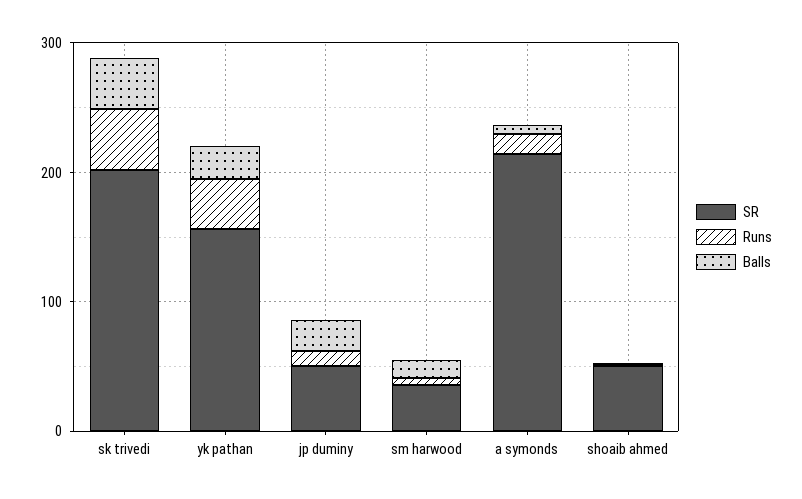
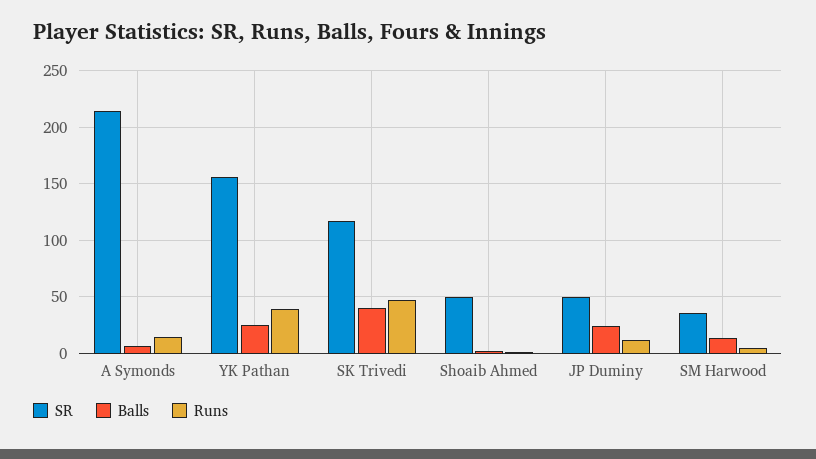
  {
    "SR": {
-     "sk trivedi": 200,
+     "sk trivedi": 120,
      "yk pathan": 160,
      "jp duminy": 50,
      "sm harwood": 40,
      "a symonds": 210,
      "shoaib ahmed": 50
    },
    "Runs": {
      "sk trivedi": 50,
      "yk pathan": 40,
      "jp duminy": 10,
      "sm harwood": 10,
      "a symonds": 20,
      "shoaib ahmed": 0
    },
    "Balls": {
      "sk trivedi": 40,
      "yk pathan": 30,
      "jp duminy": 20,
      "sm harwood": 10,
      "a symonds": 10,
      "shoaib ahmed": 0
    }
  }

